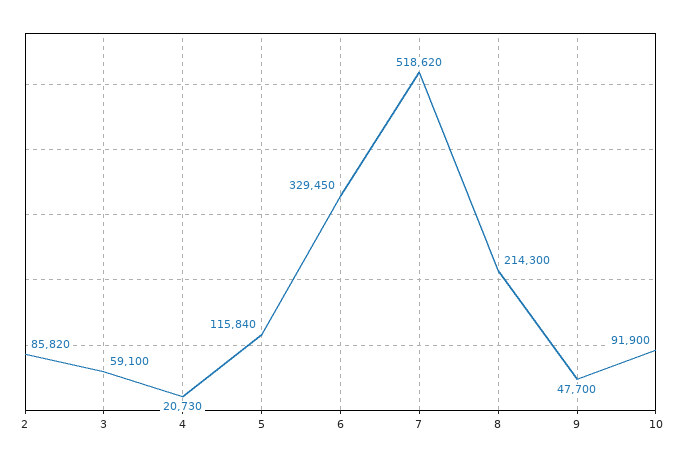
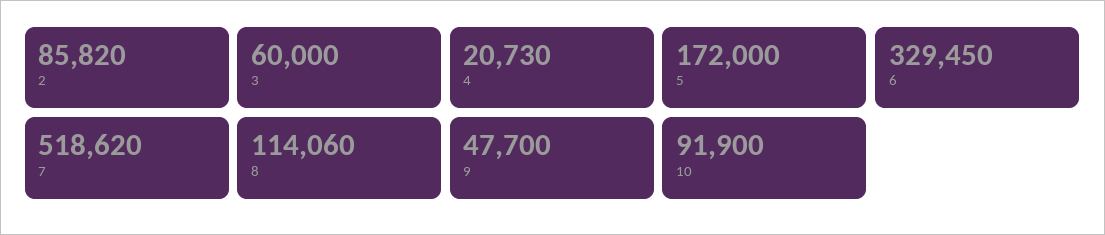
  {
    "2": 85820,
-   "3": 59100,
+   "3": 60000,
    "4": 20730,
-   "5": 115840,
+   "5": 172000,
    "6": 329450,
    "7": 518620,
-   "8": 214300,
+   "8": 114060,
    "9": 47700,
    "10": 91900
  }

